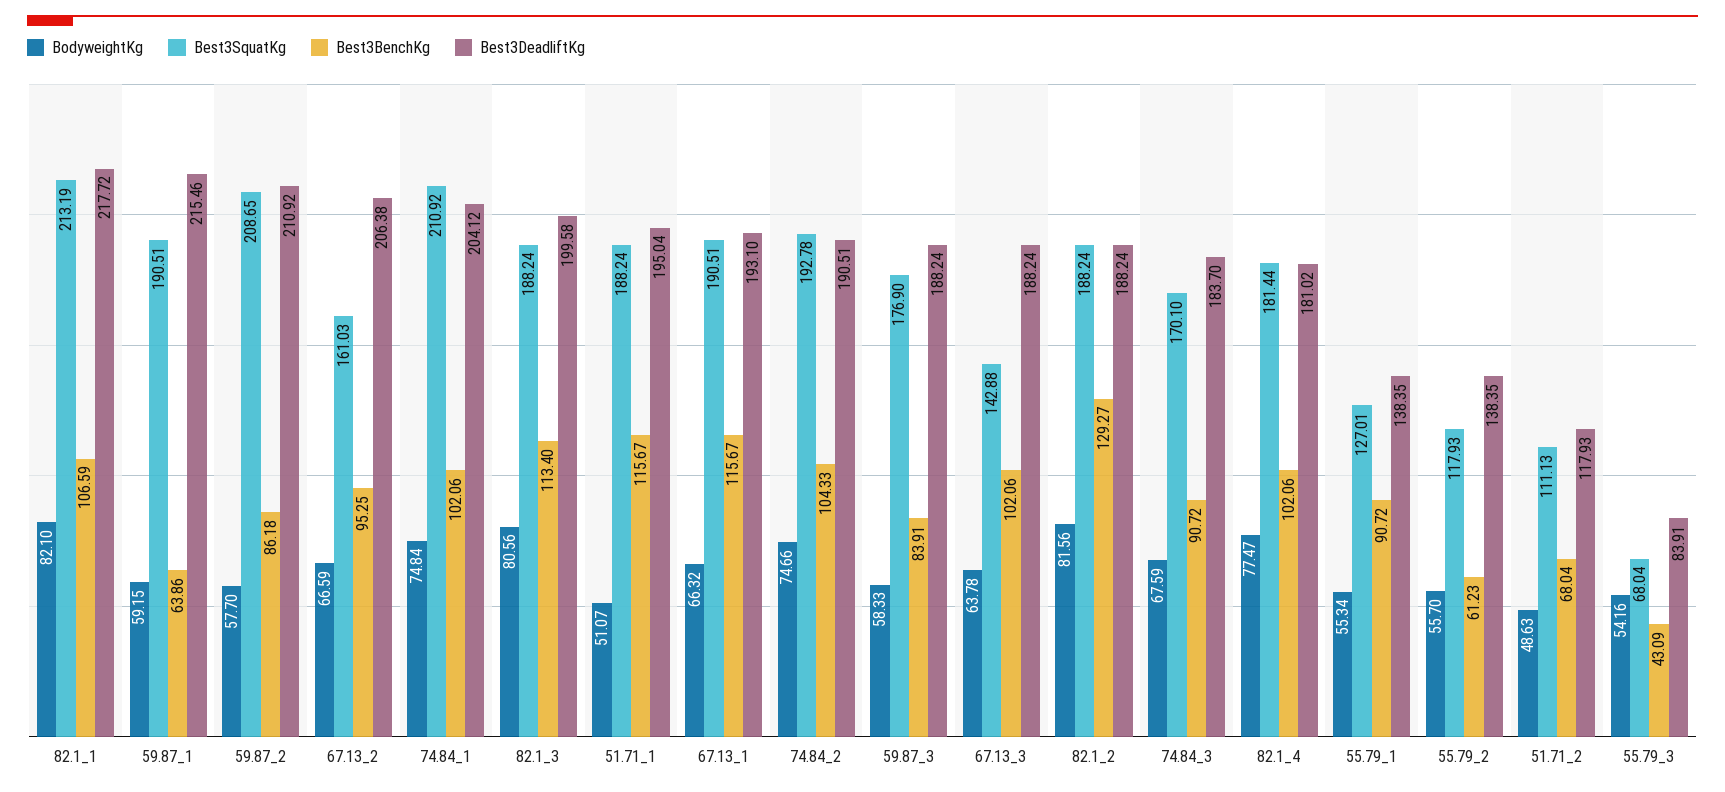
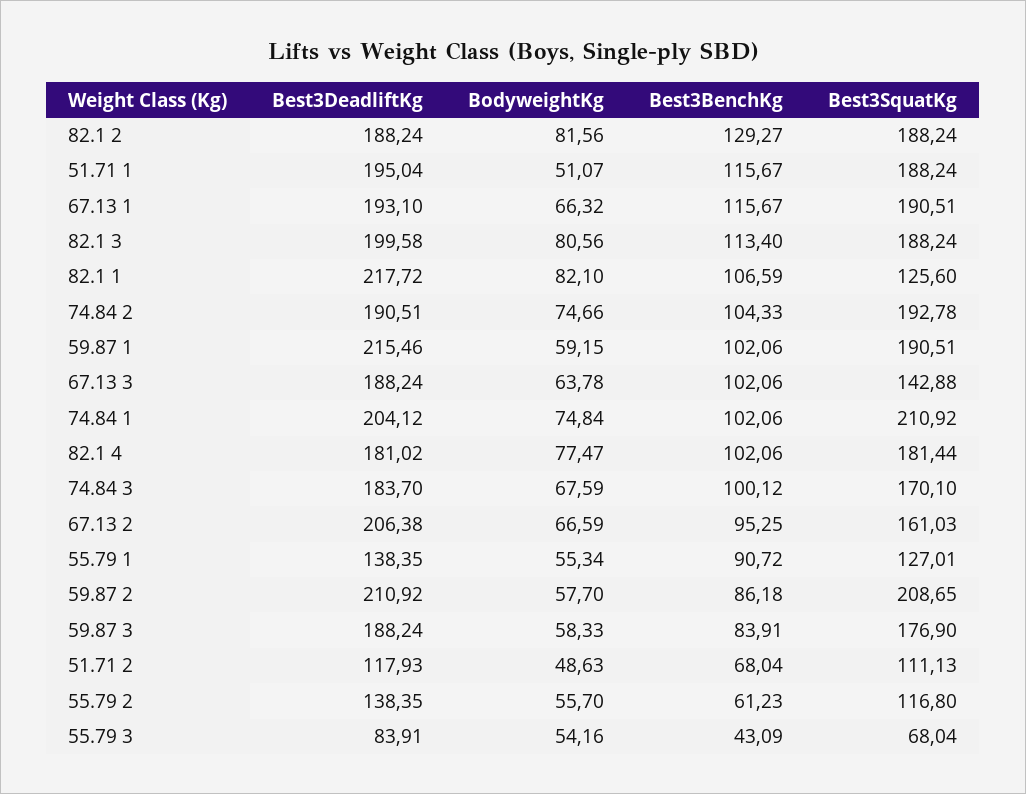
  {
    "BodyweightKg": {
      "82.1_1": 82.1,
      "59.87_1": 59.15,
      "59.87_2": 57.7,
      "67.13_2": 66.59,
      "74.84_1": 74.84,
      "82.1_3": 80.56,
      "51.71_1": 51.07,
      "67.13_1": 66.32,
      "74.84_2": 74.66,
      "59.87_3": 58.33,
      "67.13_3": 63.78,
      "82.1_2": 81.56,
      "74.84_3": 67.59,
      "82.1_4": 77.47,
      "55.79_1": 55.34,
      "55.79_2": 55.7,
      "51.71_2": 48.63,
      "55.79_3": 54.16
    },
    "Best3SquatKg": {
-     "82.1_1": 213.19,
+     "82.1_1": 125.6,
      "59.87_1": 190.51,
      "59.87_2": 208.65,
      "67.13_2": 161.03,
      "74.84_1": 210.92,
      "82.1_3": 188.24,
      "51.71_1": 188.24,
      "67.13_1": 190.51,
      "74.84_2": 192.78,
      "59.87_3": 176.9,
      "67.13_3": 142.88,
      "82.1_2": 188.24,
      "74.84_3": 170.1,
      "82.1_4": 181.44,
      "55.79_1": 127.01,
-     "55.79_2": 117.93,
+     "55.79_2": 116.8,
      "51.71_2": 111.13,
      "55.79_3": 68.04
    },
    "Best3BenchKg": {
      "82.1_1": 106.59,
-     "59.87_1": 63.86,
+     "59.87_1": 102.06,
      "59.87_2": 86.18,
      "67.13_2": 95.25,
      "74.84_1": 102.06,
      "82.1_3": 113.4,
      "51.71_1": 115.67,
      "67.13_1": 115.67,
      "74.84_2": 104.33,
      "59.87_3": 83.91,
      "67.13_3": 102.06,
      "82.1_2": 129.27,
-     "74.84_3": 90.72,
+     "74.84_3": 100.12,
      "82.1_4": 102.06,
      "55.79_1": 90.72,
      "55.79_2": 61.23,
      "51.71_2": 68.04,
      "55.79_3": 43.09
    },
    "Best3DeadliftKg": {
      "82.1_1": 217.72,
      "59.87_1": 215.46,
      "59.87_2": 210.92,
      "67.13_2": 206.38,
      "74.84_1": 204.12,
      "82.1_3": 199.58,
      "51.71_1": 195.04,
      "67.13_1": 193.1,
      "74.84_2": 190.51,
      "59.87_3": 188.24,
      "67.13_3": 188.24,
      "82.1_2": 188.24,
      "74.84_3": 183.7,
      "82.1_4": 181.02,
      "55.79_1": 138.35,
      "55.79_2": 138.35,
      "51.71_2": 117.93,
      "55.79_3": 83.91
    }
  }

